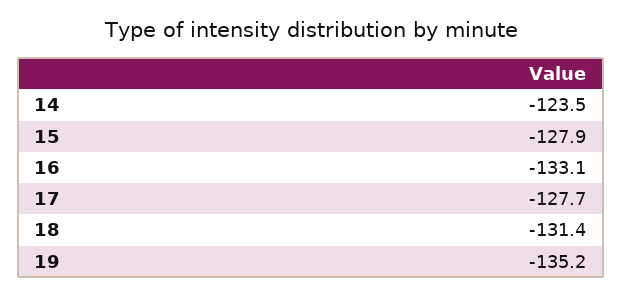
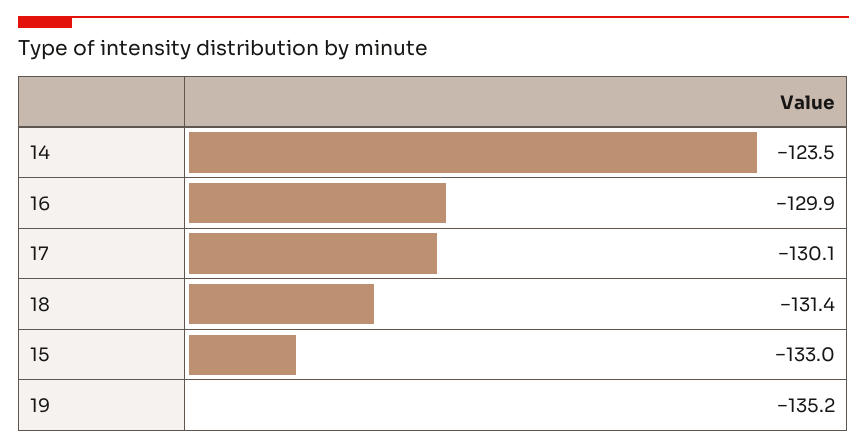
  {
    "14": -123.5,
-   "15": -127.9,
+   "15": -133,
-   "16": -133.1,
+   "16": -129.9,
-   "17": -127.7,
+   "17": -130.1,
    "18": -131.4,
    "19": -135.2
  }

